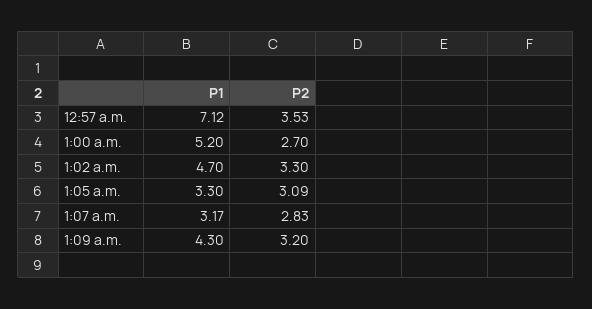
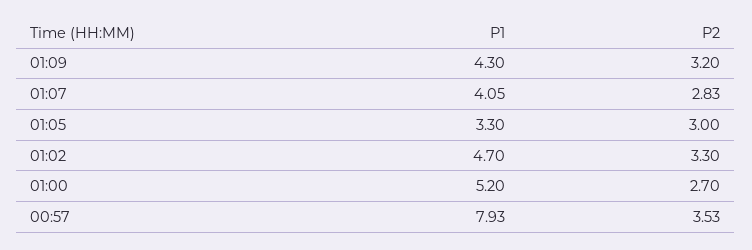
  {
    "P1": {
-     "12:57 a.m.": 7.12,
+     "12:57 a.m.": 7.93,
      "1:00 a.m.": 5.2,
      "1:02 a.m.": 4.7,
      "1:05 a.m.": 3.3,
-     "1:07 a.m.": 3.17,
+     "1:07 a.m.": 4.05,
      "1:09 a.m.": 4.3
    },
    "P2": {
      "12:57 a.m.": 3.53,
      "1:00 a.m.": 2.7,
      "1:02 a.m.": 3.3,
-     "1:05 a.m.": 3.09,
+     "1:05 a.m.": 3,
      "1:07 a.m.": 2.83,
      "1:09 a.m.": 3.2
    }
  }

